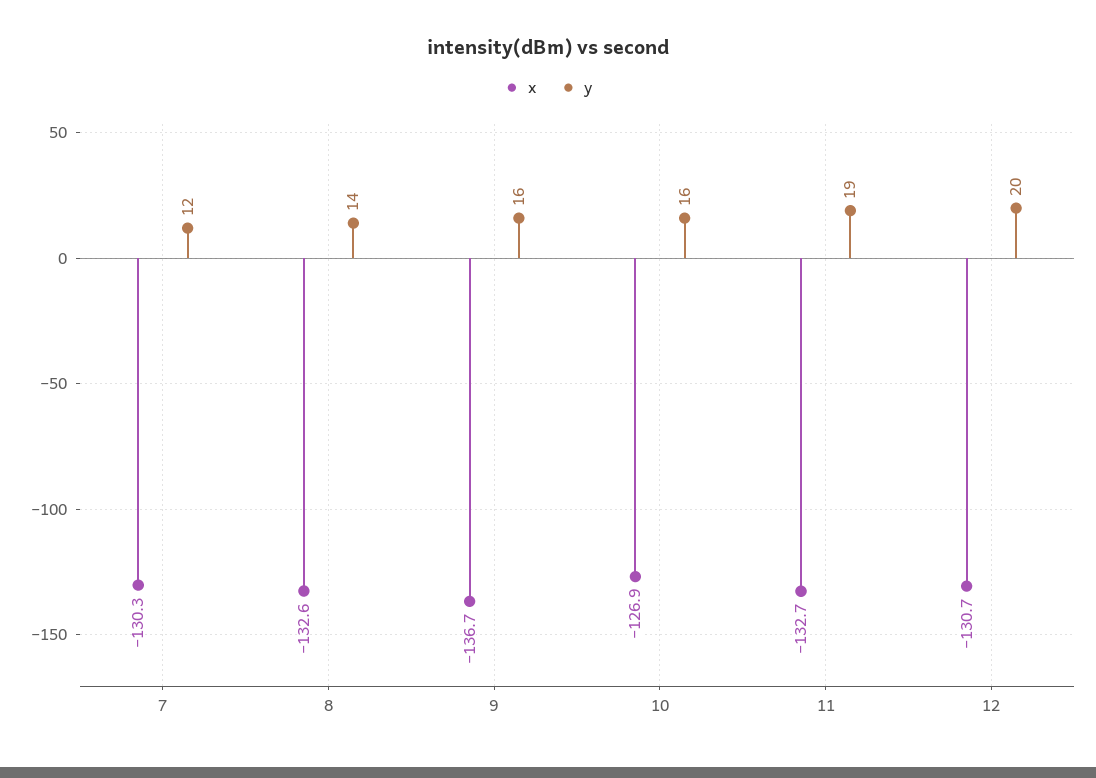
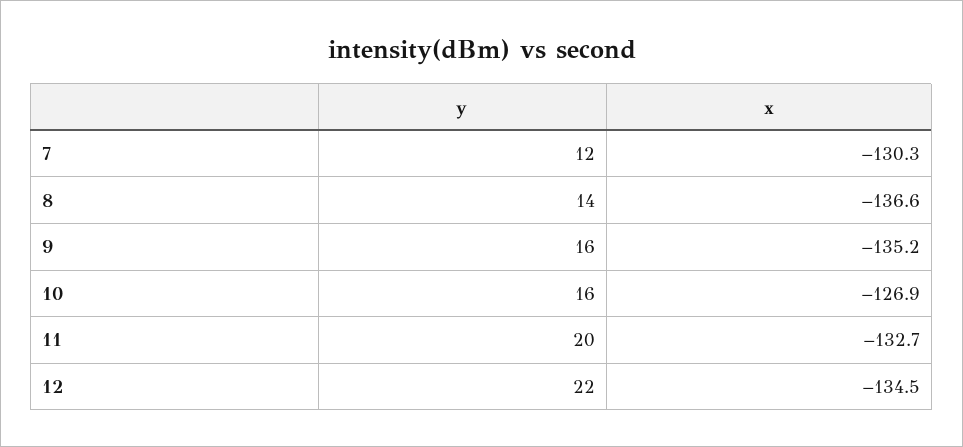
  {
    "x": {
      "7": -130.3,
-     "8": -132.6,
+     "8": -136.6,
-     "9": -136.7,
+     "9": -135.2,
      "10": -126.9,
      "11": -132.7,
-     "12": -130.7
+     "12": -134.5
    },
    "y": {
      "7": 12,
      "8": 14,
      "9": 16,
      "10": 16,
-     "11": 19,
+     "11": 20,
-     "12": 20
+     "12": 22
    }
  }

